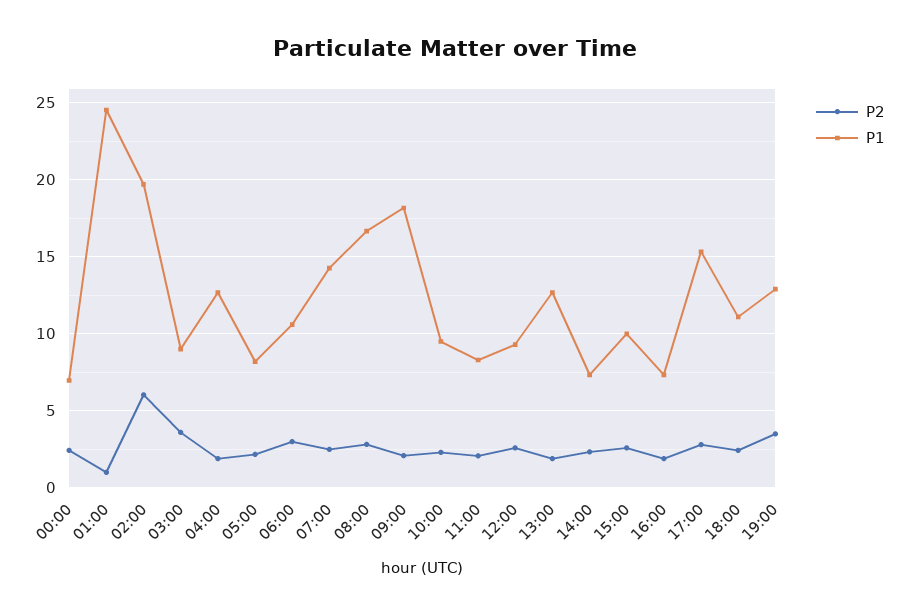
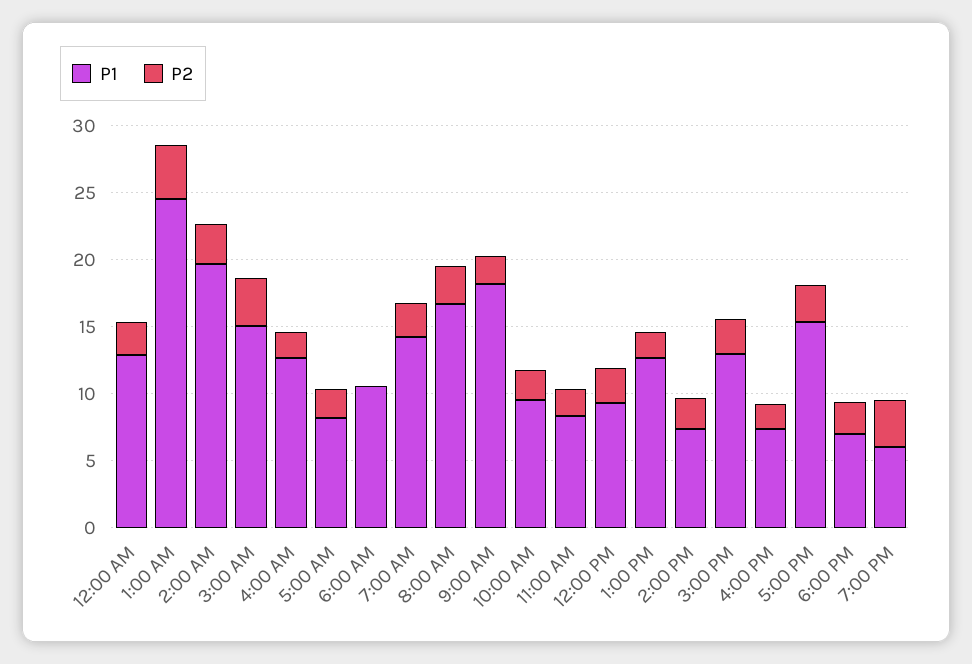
  {
    "P2": {
      "00:00": 2.5,
-     "01:00": 1,
+     "01:00": 4,
-     "02:00": 6,
+     "02:00": 3,
      "03:00": 3.5,
      "04:00": 2,
      "05:00": 2,
-     "06:00": 3,
+     "06:00": 0,
      "07:00": 2.5,
      "08:00": 3,
      "09:00": 2,
      "10:00": 2.5,
      "11:00": 2,
      "12:00": 2.5,
      "13:00": 2,
      "14:00": 2.5,
      "15:00": 2.5,
      "16:00": 2,
      "17:00": 3,
      "18:00": 2.5,
      "19:00": 3.5
    },
    "P1": {
-     "00:00": 7,
+     "00:00": 13,
      "01:00": 24.5,
      "02:00": 19.5,
-     "03:00": 9,
+     "03:00": 15,
      "04:00": 12.5,
      "05:00": 8,
      "06:00": 10.5,
      "07:00": 14.5,
      "08:00": 16.5,
      "09:00": 18,
      "10:00": 9.5,
      "11:00": 8.5,
      "12:00": 9.5,
      "13:00": 12.5,
      "14:00": 7.5,
-     "15:00": 10,
+     "15:00": 13,
      "16:00": 7.5,
      "17:00": 15.5,
-     "18:00": 11,
+     "18:00": 7,
-     "19:00": 13
+     "19:00": 6
    }
  }

